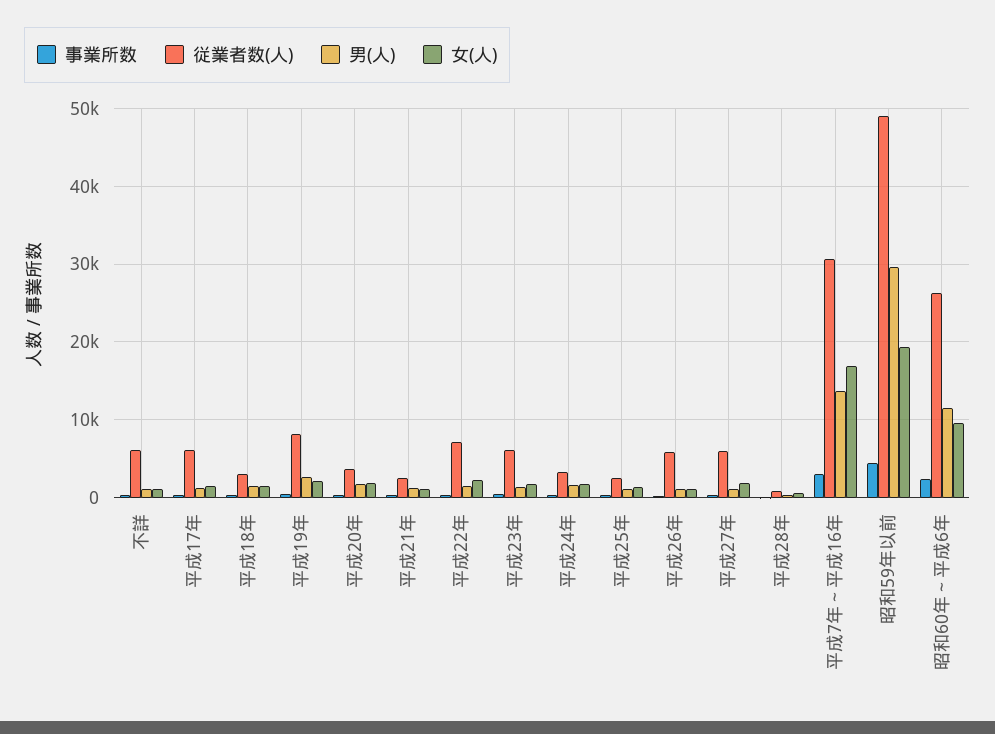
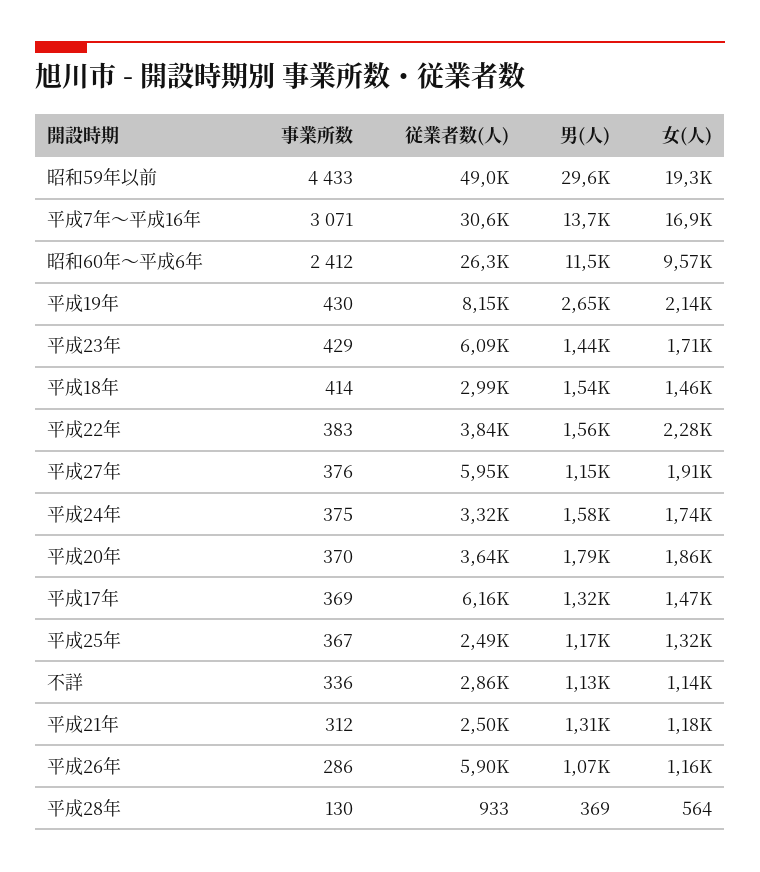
  {
    "事業所数": {
      "不詳": 336,
      "平成17年": 369,
      "平成18年": 414,
      "平成19年": 430,
      "平成20年": 370,
      "平成21年": 312,
      "平成22年": 383,
      "平成23年": 429,
      "平成24年": 375,
      "平成25年": 367,
      "平成26年": 286,
      "平成27年": 376,
      "平成28年": 130,
      "平成7年～平成16年": 3071,
      "昭和59年以前": 4433,
      "昭和60年～平成6年": 2412
    },
    "従業者数(人)": {
-     "不詳": 6000,
+     "不詳": 2860,
      "平成17年": 6160,
      "平成18年": 2990,
      "平成19年": 8150,
      "平成20年": 3640,
      "平成21年": 2500,
-     "平成22年": 7000,
+     "平成22年": 3840,
      "平成23年": 6090,
      "平成24年": 3320,
      "平成25年": 2490,
      "平成26年": 5900,
      "平成27年": 5950,
      "平成28年": 933,
      "平成7年～平成16年": 30600,
      "昭和59年以前": 49000,
      "昭和60年～平成6年": 26300
    },
    "男(人)": {
      "不詳": 1130,
      "平成17年": 1320,
      "平成18年": 1540,
      "平成19年": 2650,
      "平成20年": 1790,
      "平成21年": 1310,
      "平成22年": 1560,
      "平成23年": 1440,
      "平成24年": 1580,
      "平成25年": 1170,
      "平成26年": 1070,
      "平成27年": 1150,
      "平成28年": 369,
      "平成7年～平成16年": 13700,
      "昭和59年以前": 29600,
      "昭和60年～平成6年": 11500
    },
    "女(人)": {
      "不詳": 1140,
      "平成17年": 1470,
      "平成18年": 1460,
      "平成19年": 2140,
      "平成20年": 1860,
      "平成21年": 1180,
      "平成22年": 2280,
      "平成23年": 1710,
      "平成24年": 1740,
      "平成25年": 1320,
      "平成26年": 1160,
      "平成27年": 1910,
      "平成28年": 564,
      "平成7年～平成16年": 16900,
      "昭和59年以前": 19300,
      "昭和60年～平成6年": 9570
    }
  }

